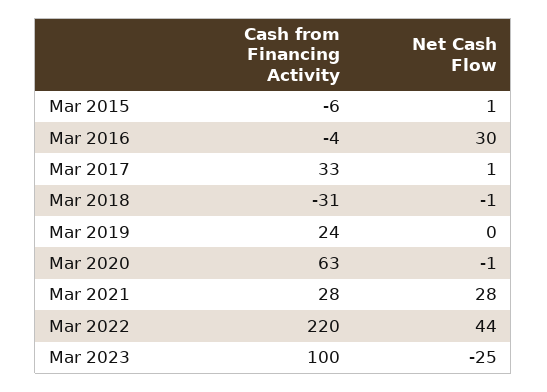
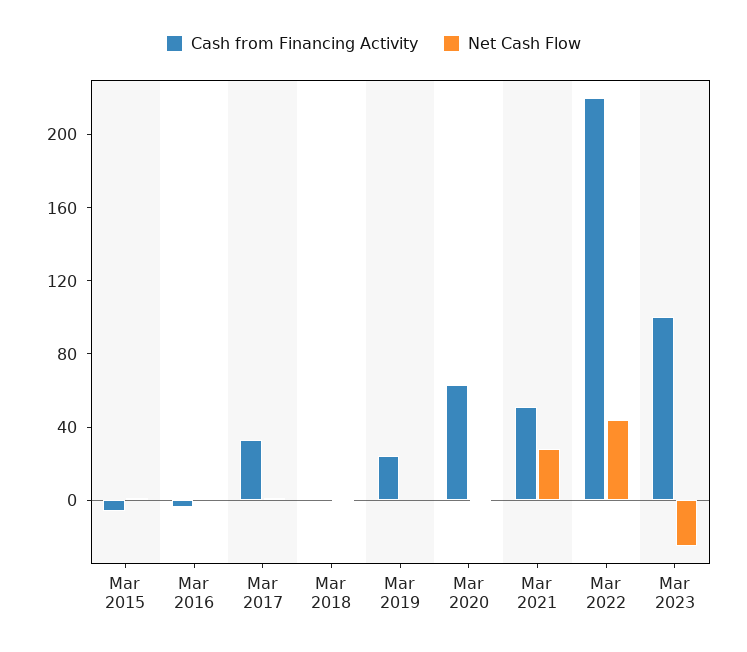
  {
    "Cash from Financing Activity": {
      "Mar 2015": -6,
      "Mar 2016": -4,
      "Mar 2017": 33,
-     "Mar 2018": -31,
+     "Mar 2018": 0,
      "Mar 2019": 24,
      "Mar 2020": 63,
-     "Mar 2021": 28,
+     "Mar 2021": 50,
      "Mar 2022": 220,
      "Mar 2023": 100
    },
    "Net Cash Flow": {
      "Mar 2015": 1,
-     "Mar 2016": 30,
+     "Mar 2016": 0,
      "Mar 2017": 1,
      "Mar 2018": -1,
      "Mar 2019": 0,
      "Mar 2020": -1,
      "Mar 2021": 28,
      "Mar 2022": 44,
      "Mar 2023": -25
    }
  }

